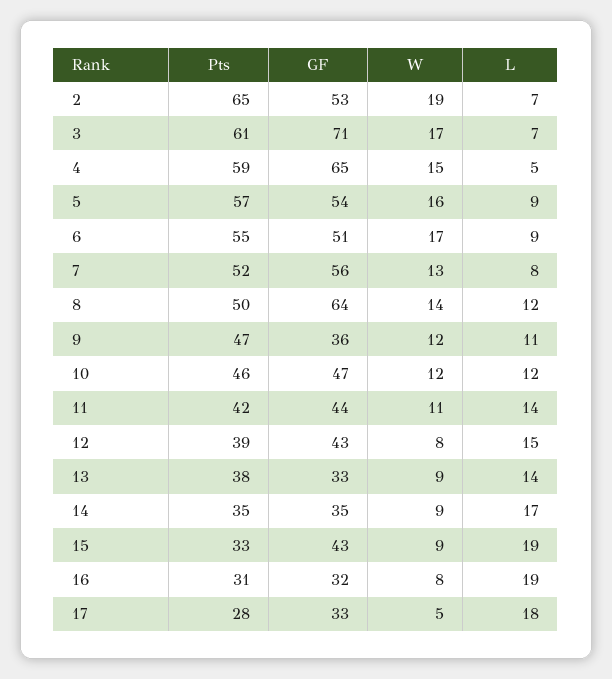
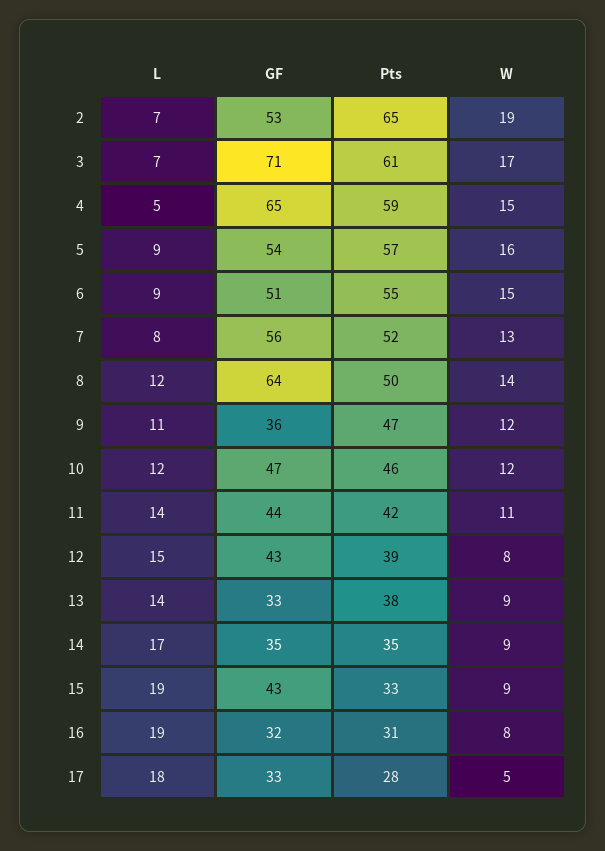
  {
    "Pts": {
      "2": 65,
      "3": 61,
      "4": 59,
      "5": 57,
      "6": 55,
      "7": 52,
      "8": 50,
      "9": 47,
      "10": 46,
      "11": 42,
      "12": 39,
      "13": 38,
      "14": 35,
      "15": 33,
      "16": 31,
      "17": 28
    },
    "GF": {
      "2": 53,
      "3": 71,
      "4": 65,
      "5": 54,
      "6": 51,
      "7": 56,
      "8": 64,
      "9": 36,
      "10": 47,
      "11": 44,
      "12": 43,
      "13": 33,
      "14": 35,
      "15": 43,
      "16": 32,
      "17": 33
    },
    "W": {
      "2": 19,
      "3": 17,
      "4": 15,
      "5": 16,
-     "6": 17,
+     "6": 15,
      "7": 13,
      "8": 14,
      "9": 12,
      "10": 12,
      "11": 11,
      "12": 8,
      "13": 9,
      "14": 9,
      "15": 9,
      "16": 8,
      "17": 5
    },
    "L": {
      "2": 7,
      "3": 7,
      "4": 5,
      "5": 9,
      "6": 9,
      "7": 8,
      "8": 12,
      "9": 11,
      "10": 12,
      "11": 14,
      "12": 15,
      "13": 14,
      "14": 17,
      "15": 19,
      "16": 19,
      "17": 18
    }
  }

